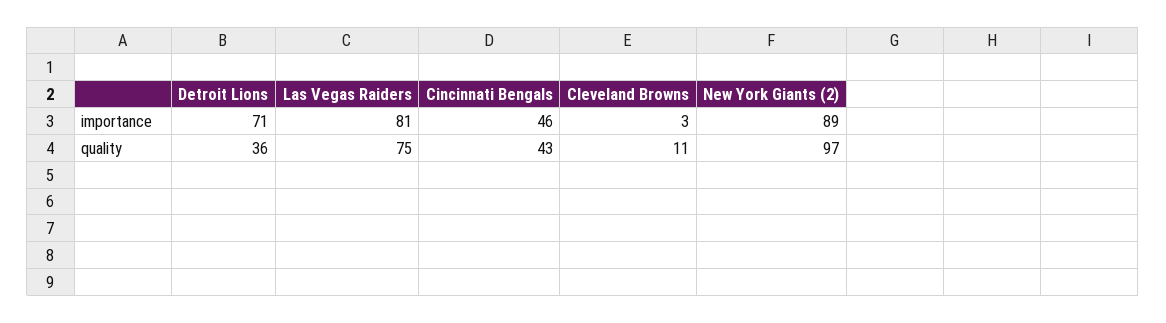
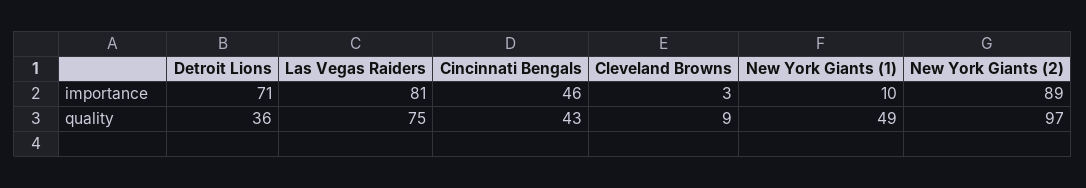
  {
    "Detroit Lions": {
      "importance": 71,
      "quality": 36
    },
    "Las Vegas Raiders": {
      "importance": 81,
      "quality": 75
    },
    "Cincinnati Bengals": {
      "importance": 46,
      "quality": 43
    },
    "Cleveland Browns": {
      "importance": 3,
-     "quality": 11
+     "quality": 9
    },
    "New York Giants (2)": {
      "importance": 89,
      "quality": 97
-   }
+   },
+   "New York Giants (1)": {
+     "importance": 10,
+     "quality": 49
+   }
  }

